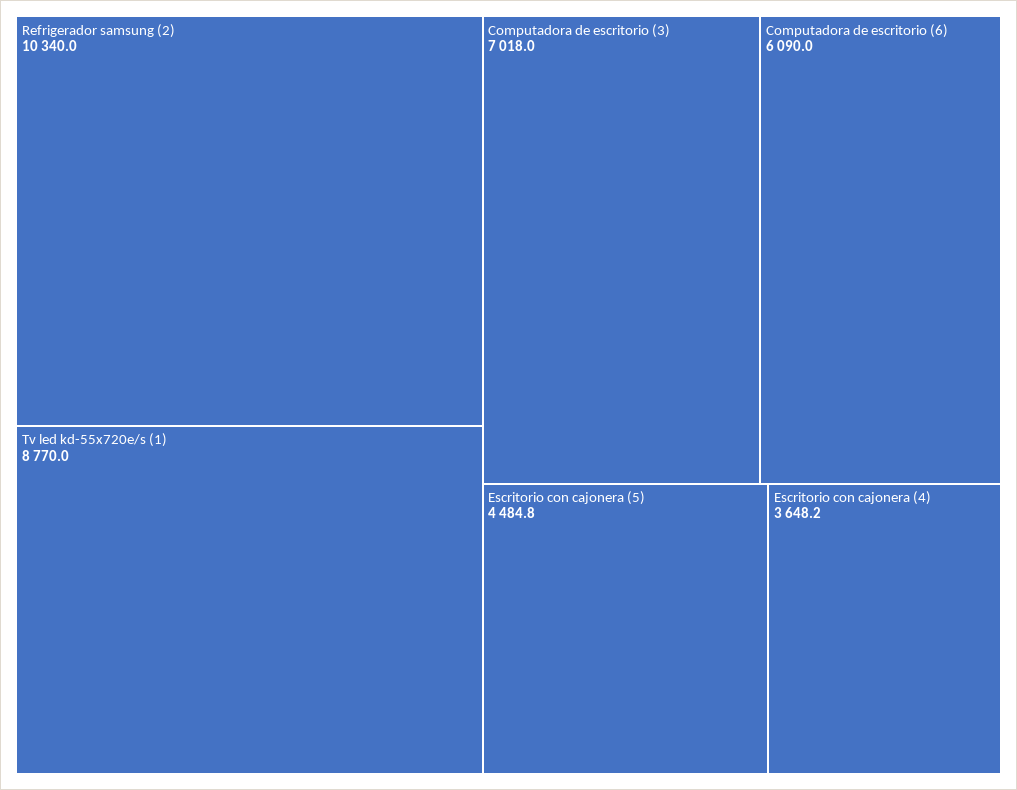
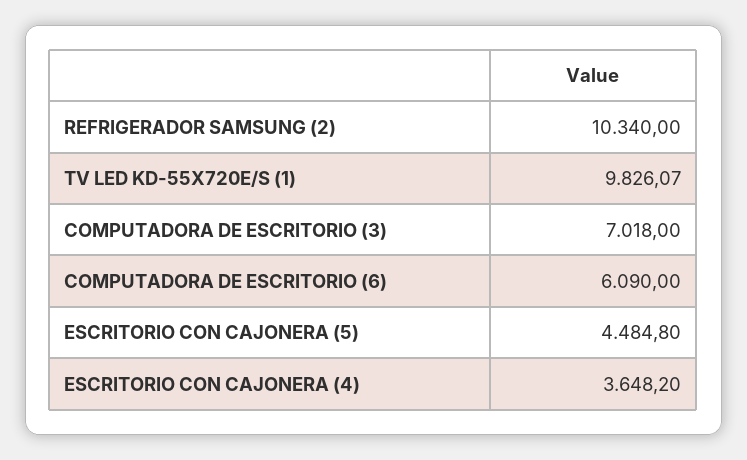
  {
    "Refrigerador samsung (2)": 10340,
-   "Tv led kd-55x720e/s (1)": 8770,
+   "Tv led kd-55x720e/s (1)": 9826.07,
    "Computadora de escritorio (3)": 7018,
    "Computadora de escritorio (6)": 6090,
    "Escritorio con cajonera (5)": 4484.8,
    "Escritorio con cajonera (4)": 3648.2
  }

